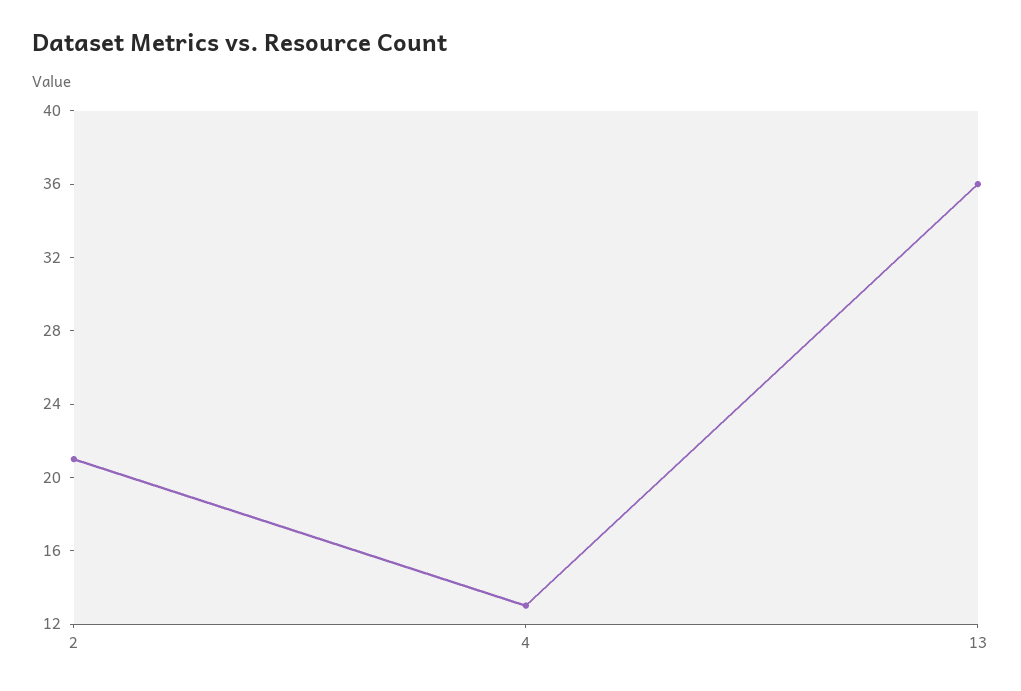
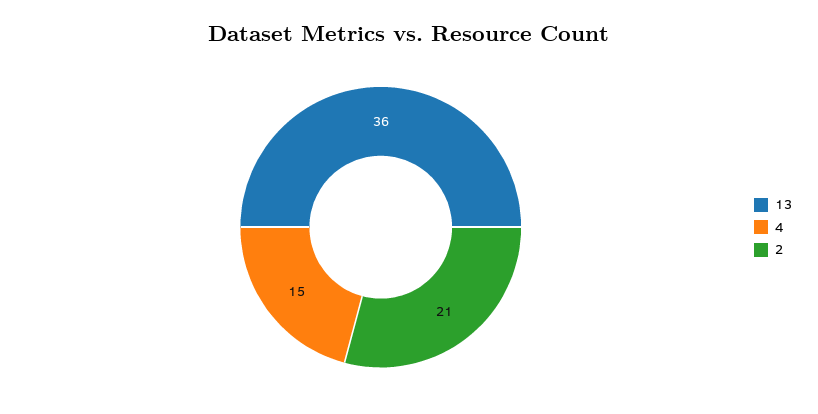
  {
    "2": 21,
-   "4": 13,
+   "4": 15,
    "13": 36
  }

